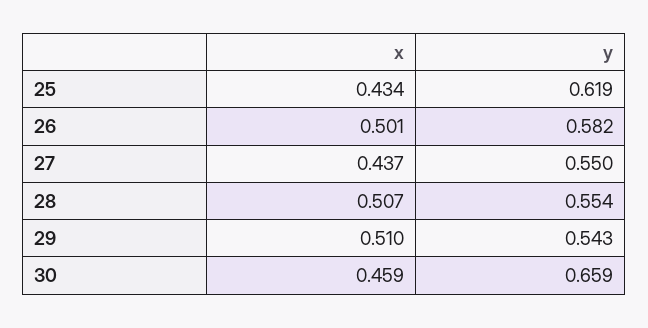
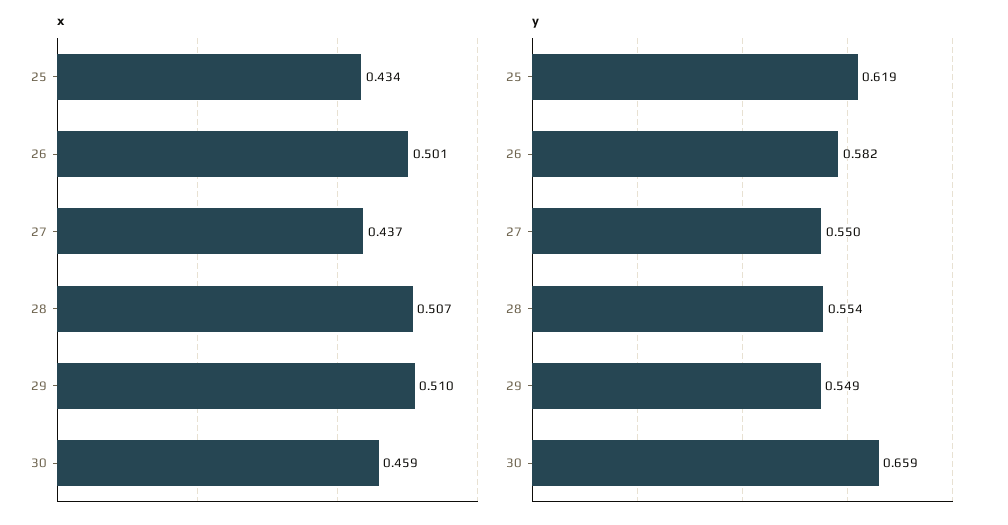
  {
    "x": {
      "25": 0.434,
      "26": 0.501,
      "27": 0.437,
      "28": 0.507,
      "29": 0.51,
      "30": 0.459
    },
    "y": {
      "25": 0.619,
      "26": 0.582,
      "27": 0.55,
      "28": 0.554,
-     "29": 0.543,
+     "29": 0.549,
      "30": 0.659
    }
  }

